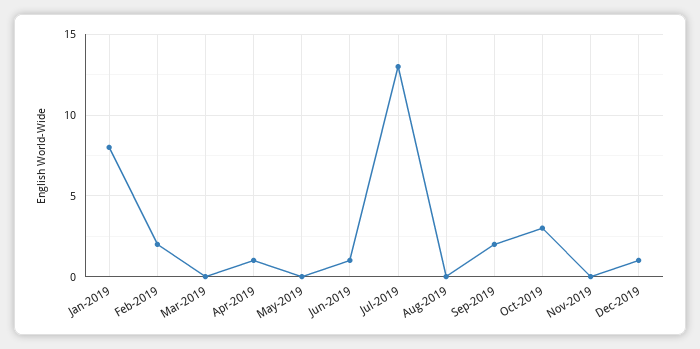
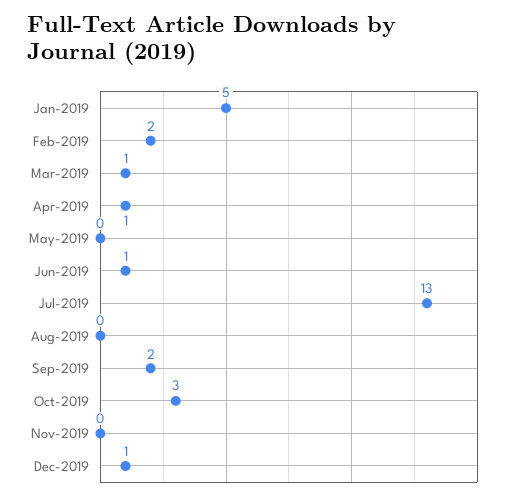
  {
-   "Jan-2019": 8,
+   "Jan-2019": 5,
    "Feb-2019": 2,
-   "Mar-2019": 0,
+   "Mar-2019": 1,
    "Apr-2019": 1,
    "May-2019": 0,
    "Jun-2019": 1,
    "Jul-2019": 13,
    "Aug-2019": 0,
    "Sep-2019": 2,
    "Oct-2019": 3,
    "Nov-2019": 0,
    "Dec-2019": 1
  }

